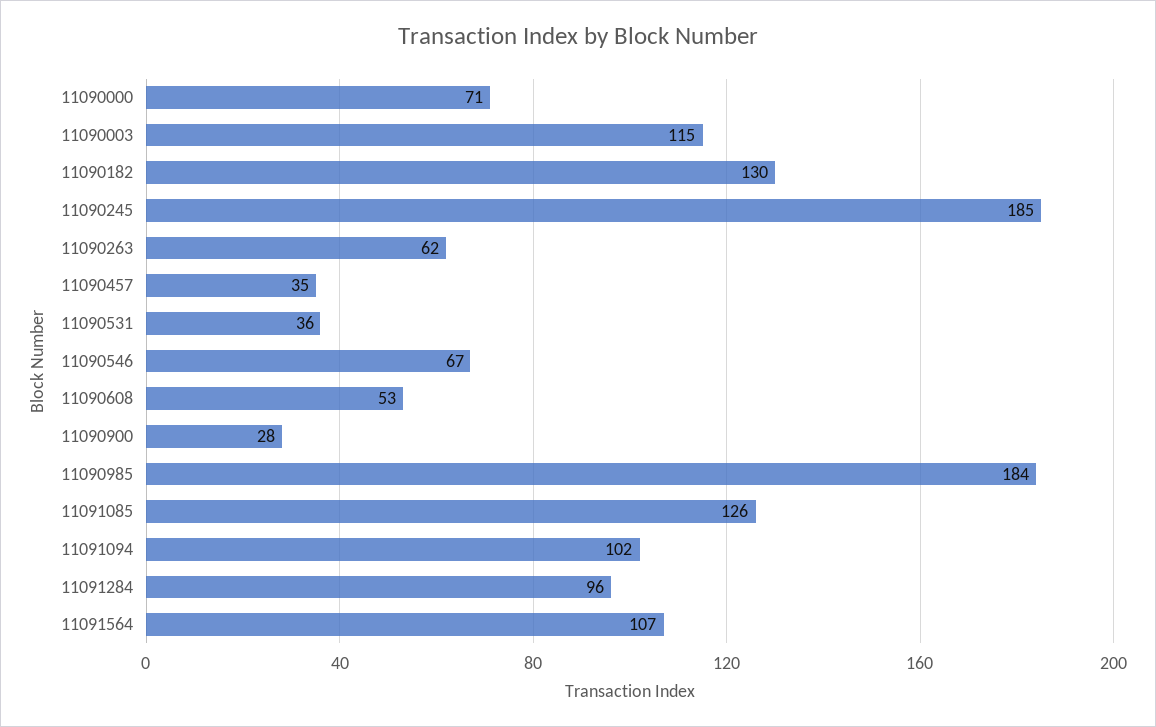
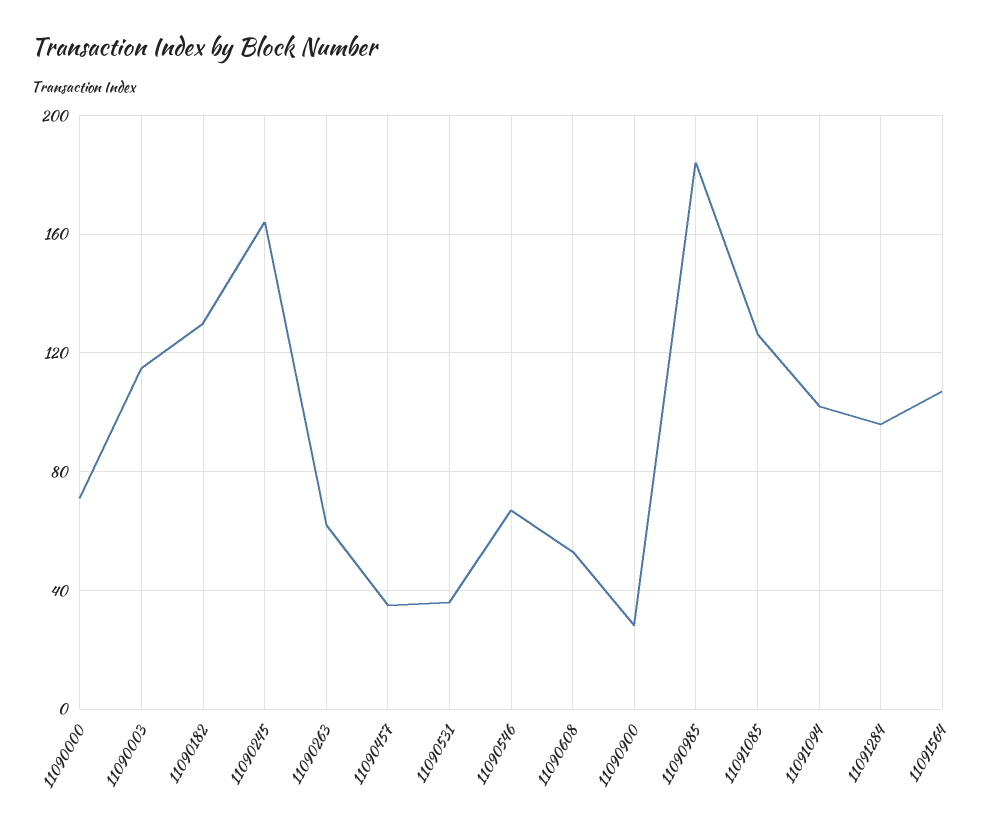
  {
    "11090000": 71,
    "11090003": 115,
    "11090182": 130,
-   "11090245": 185,
+   "11090245": 165,
    "11090263": 62,
    "11090457": 35,
    "11090531": 36,
    "11090546": 67,
    "11090608": 53,
    "11090900": 28,
    "11090985": 184,
    "11091085": 126,
    "11091094": 102,
    "11091284": 96,
    "11091564": 107
  }

